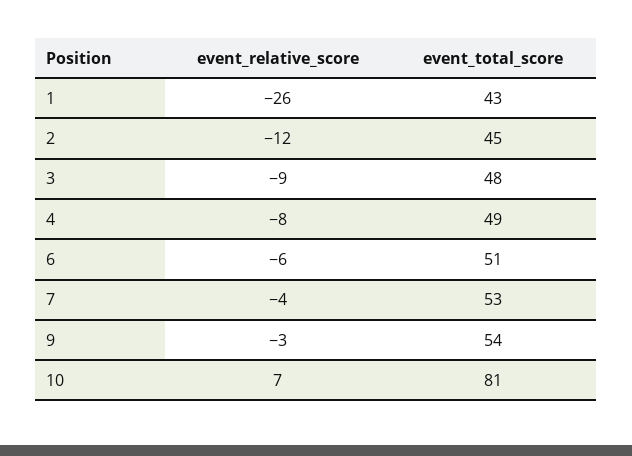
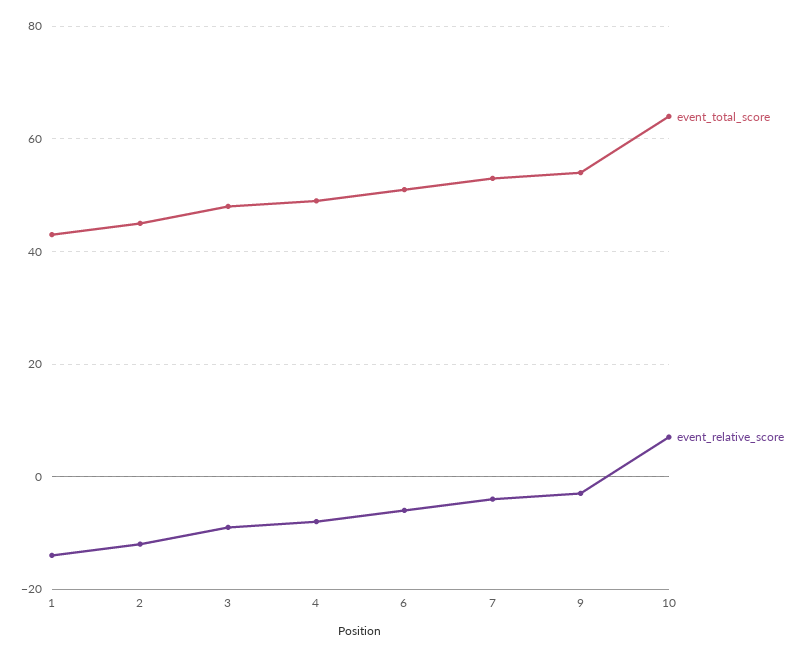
  {
    "event_relative_score": {
-     "1": -26,
+     "1": -15,
      "2": -12,
      "3": -9,
      "4": -8,
      "6": -6,
      "7": -4,
      "9": -3,
      "10": 7
    },
    "event_total_score": {
      "1": 43,
      "2": 45,
      "3": 48,
      "4": 49,
      "6": 51,
      "7": 53,
      "9": 54,
-     "10": 81
+     "10": 65
    }
  }

